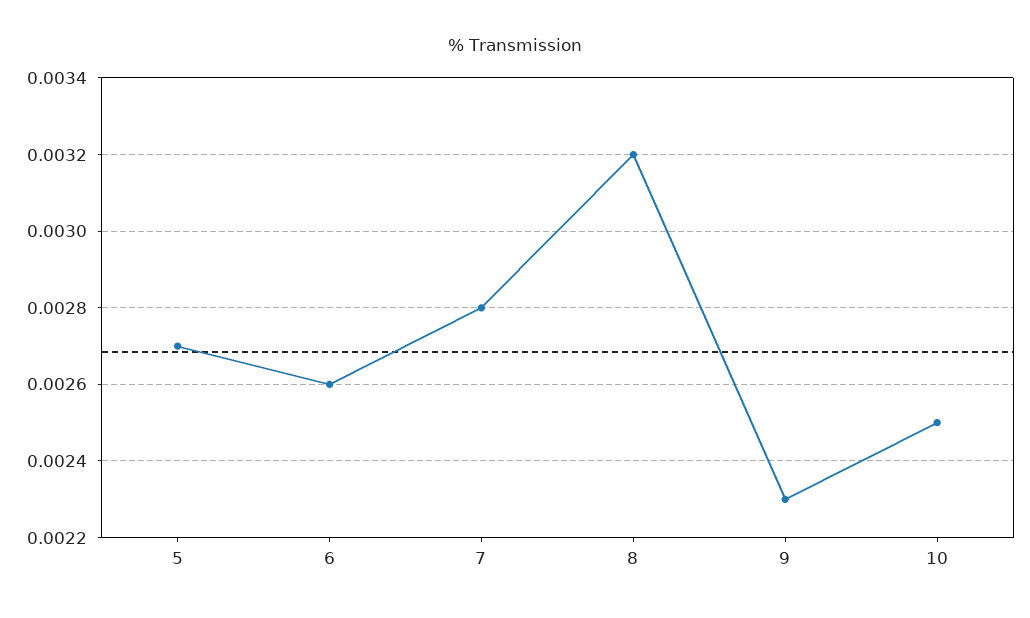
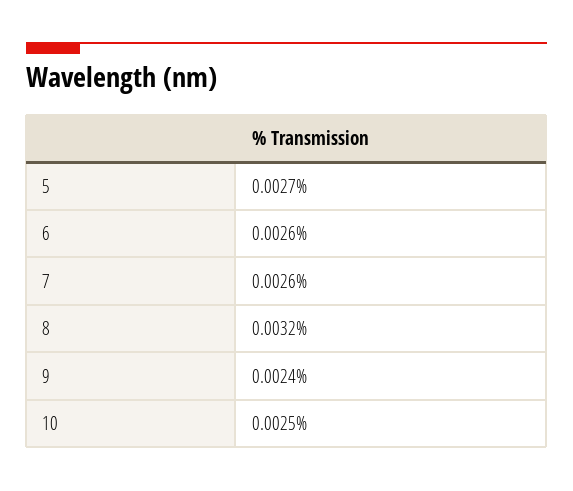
  {
    "5": 0.0027,
    "6": 0.0026,
-   "7": 0.0028,
+   "7": 0.0026,
    "8": 0.0032,
-   "9": 0.0023,
+   "9": 0.0024,
    "10": 0.0025
  }

